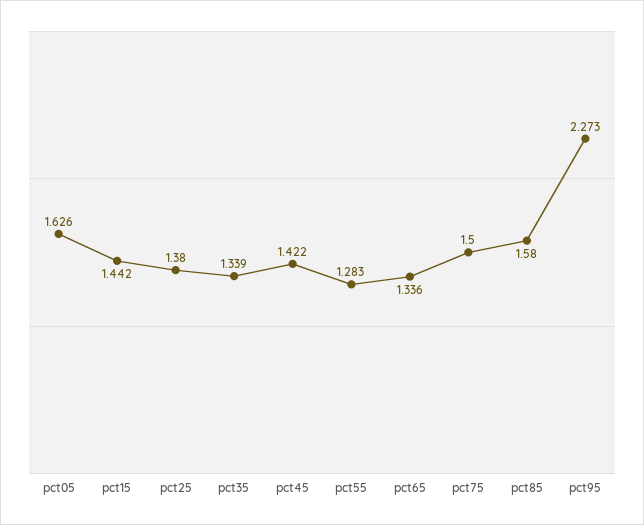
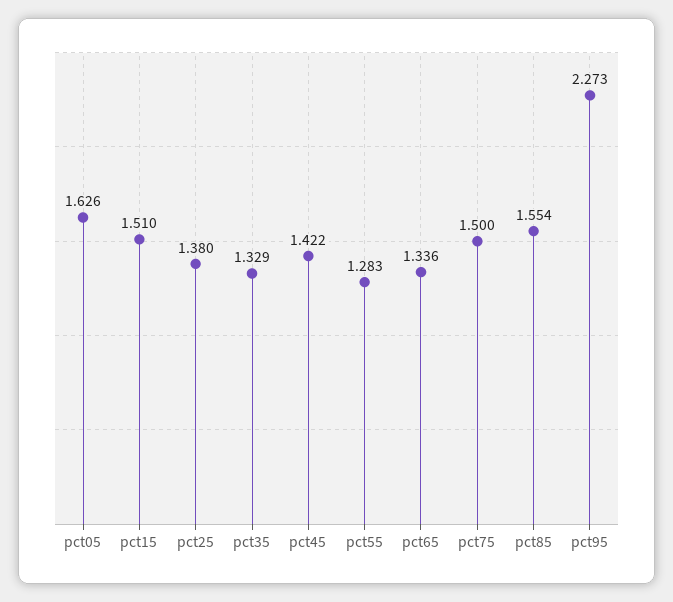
  {
    "pct05": 1.626,
-   "pct15": 1.442,
+   "pct15": 1.51,
    "pct25": 1.38,
-   "pct35": 1.339,
+   "pct35": 1.329,
    "pct45": 1.422,
    "pct55": 1.283,
    "pct65": 1.336,
    "pct75": 1.5,
-   "pct85": 1.58,
+   "pct85": 1.554,
    "pct95": 2.273
  }

